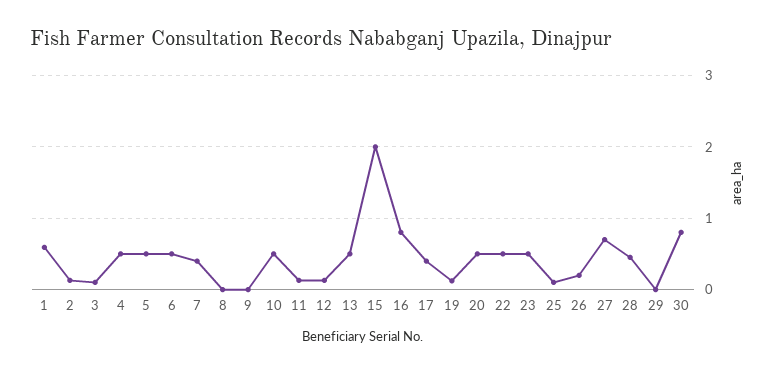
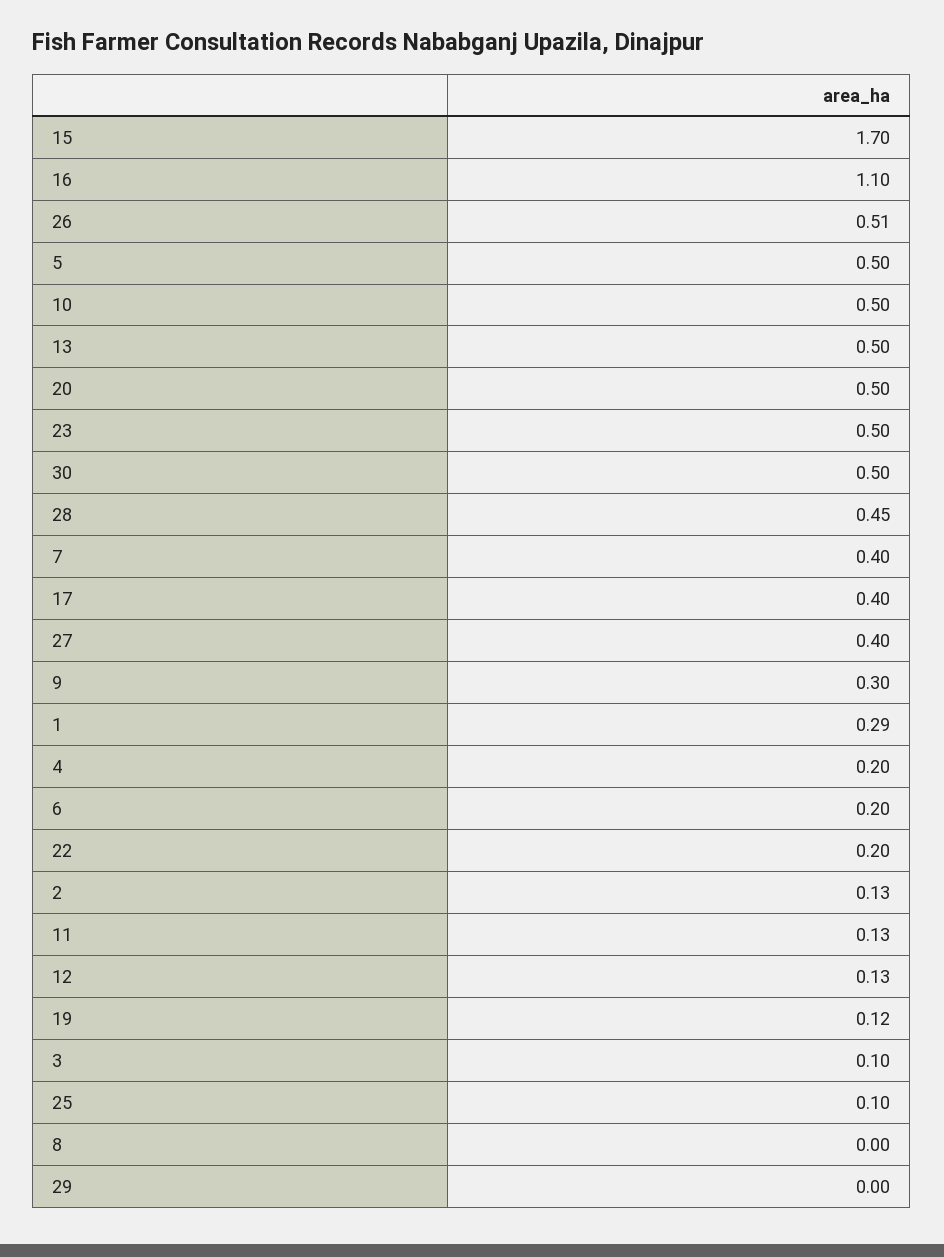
  {
-   "1": 0.6,
+   "1": 0.29,
    "2": 0.13,
    "3": 0.1,
-   "4": 0.5,
+   "4": 0.2,
    "5": 0.5,
-   "6": 0.5,
+   "6": 0.2,
    "7": 0.4,
    "8": 0,
-   "9": 0,
+   "9": 0.3,
    "10": 0.5,
    "11": 0.13,
    "12": 0.13,
    "13": 0.5,
-   "15": 2,
+   "15": 1.7,
-   "16": 0.8,
+   "16": 1.1,
    "17": 0.4,
    "19": 0.12,
    "20": 0.5,
-   "22": 0.5,
+   "22": 0.2,
    "23": 0.5,
    "25": 0.1,
-   "26": 0.2,
+   "26": 0.51,
-   "27": 0.7,
+   "27": 0.4,
    "28": 0.45,
    "29": 0,
-   "30": 0.8
+   "30": 0.5
  }

